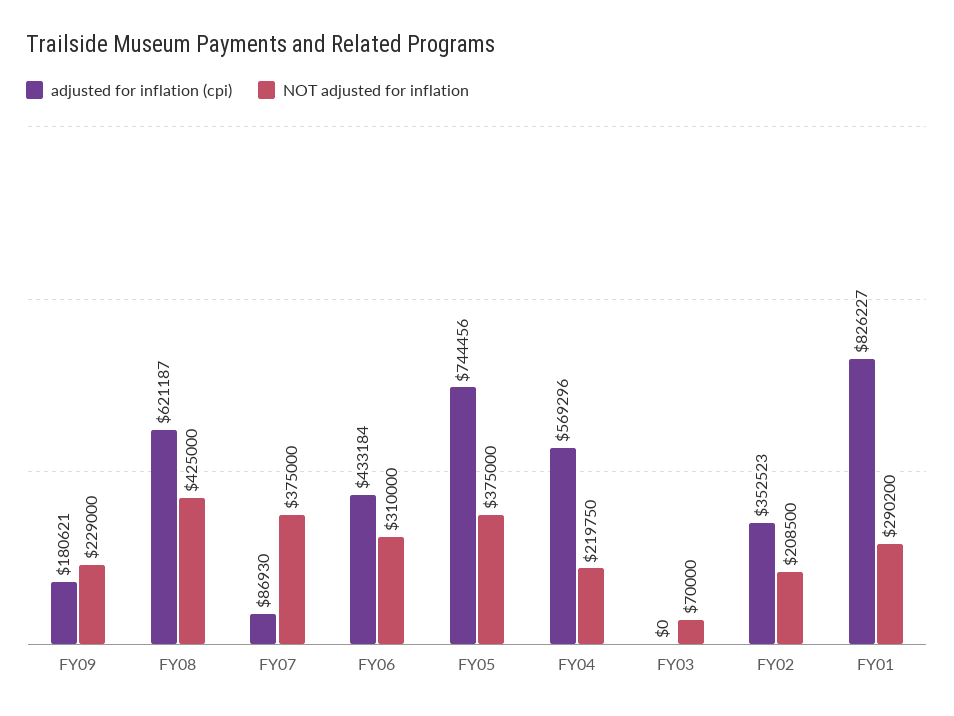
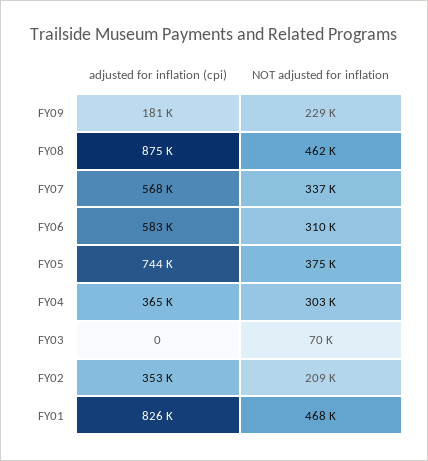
  {
    "adjusted for inflation (cpi)": {
      "FY09": 180621,
-     "FY08": 621187,
+     "FY08": 875000,
-     "FY07": 86930,
+     "FY07": 568000,
-     "FY06": 433184,
+     "FY06": 583000,
      "FY05": 744456,
-     "FY04": 569296,
+     "FY04": 365000,
      "FY03": 0,
      "FY02": 352523,
      "FY01": 826227
    },
    "NOT adjusted for inflation": {
      "FY09": 229000,
-     "FY08": 425000,
+     "FY08": 462000,
-     "FY07": 375000,
+     "FY07": 337000,
      "FY06": 310000,
      "FY05": 375000,
-     "FY04": 219750,
+     "FY04": 303000,
      "FY03": 70000,
      "FY02": 208500,
-     "FY01": 290200
+     "FY01": 468000
    }
  }

